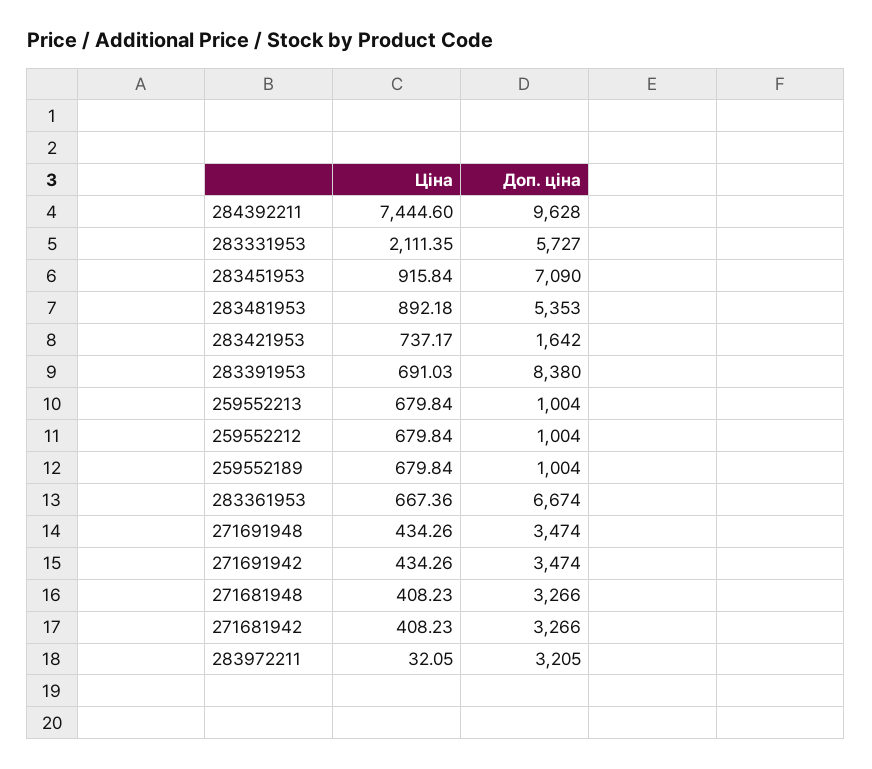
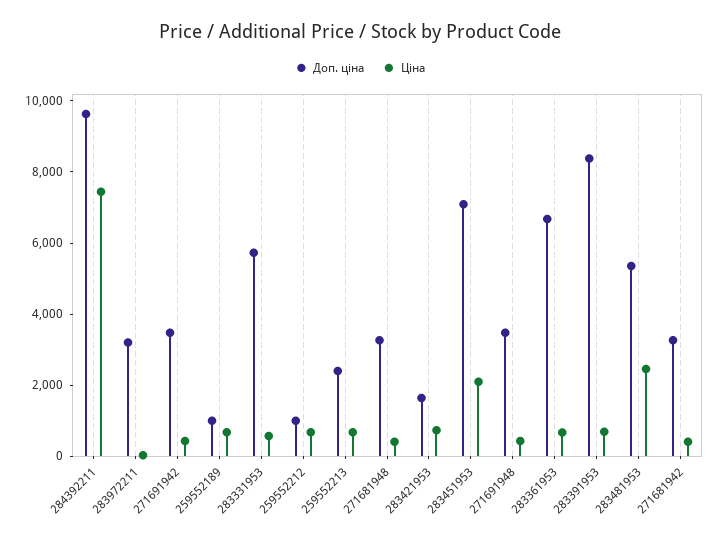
  {
    "Ціна": {
      "284392211": 7444.6,
-     "283331953": 2111.35,
+     "283331953": 500,
-     "283451953": 915.84,
+     "283451953": 2000,
-     "283481953": 892.18,
+     "283481953": 2500,
      "283421953": 737.17,
      "283391953": 691.03,
      "259552213": 679.84,
      "259552212": 679.84,
      "259552189": 679.84,
      "283361953": 667.36,
      "271691948": 434.26,
      "271691942": 434.26,
      "271681948": 408.23,
      "271681942": 408.23,
      "283972211": 32.05
    },
    "Доп. ціна": {
      "284392211": 9628,
      "283331953": 5727,
      "283451953": 7090,
      "283481953": 5353,
      "283421953": 1642,
      "283391953": 8380,
-     "259552213": 1004,
+     "259552213": 2500,
      "259552212": 1004,
      "259552189": 1004,
      "283361953": 6674,
      "271691948": 3474,
      "271691942": 3474,
      "271681948": 3266,
      "271681942": 3266,
      "283972211": 3205
    }
  }

